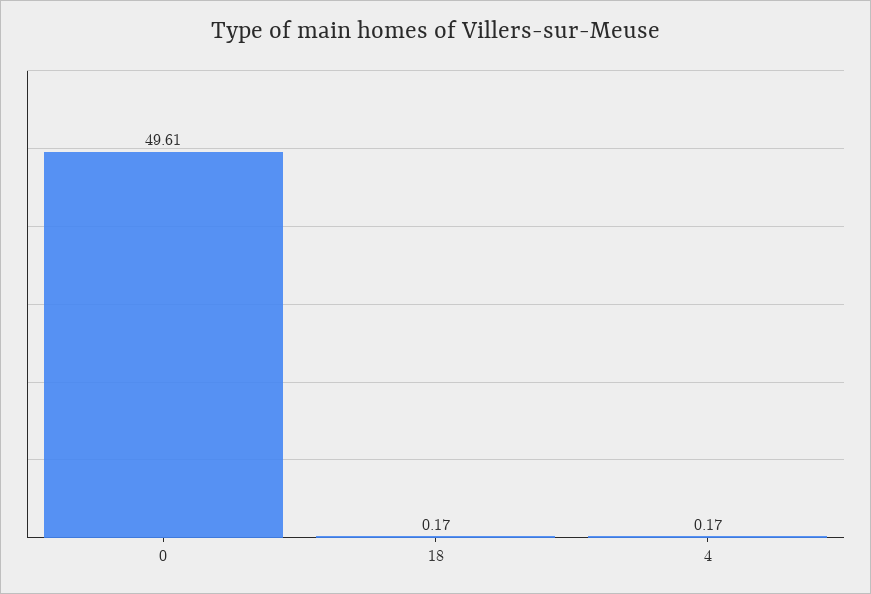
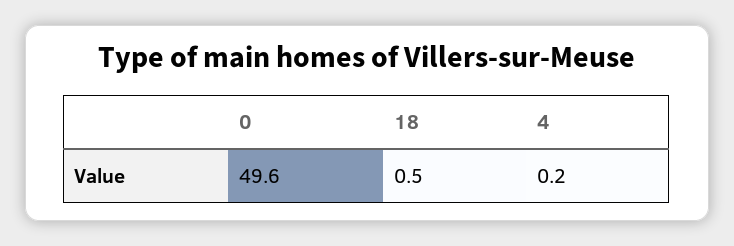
  {
    "0": 49.61,
-   "18": 0.17,
+   "18": 0.5,
    "4": 0.17
  }

